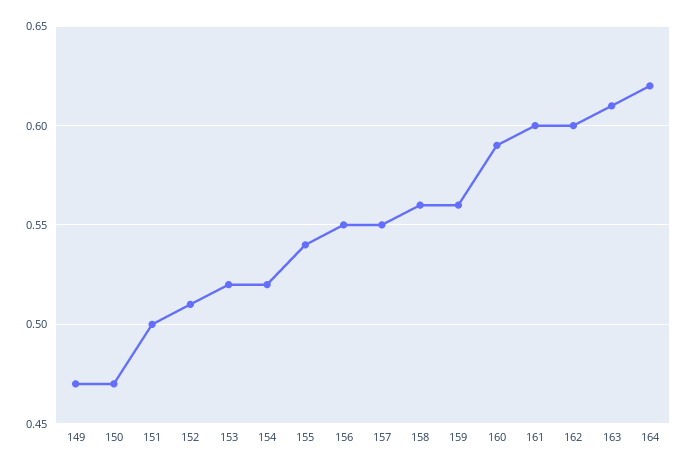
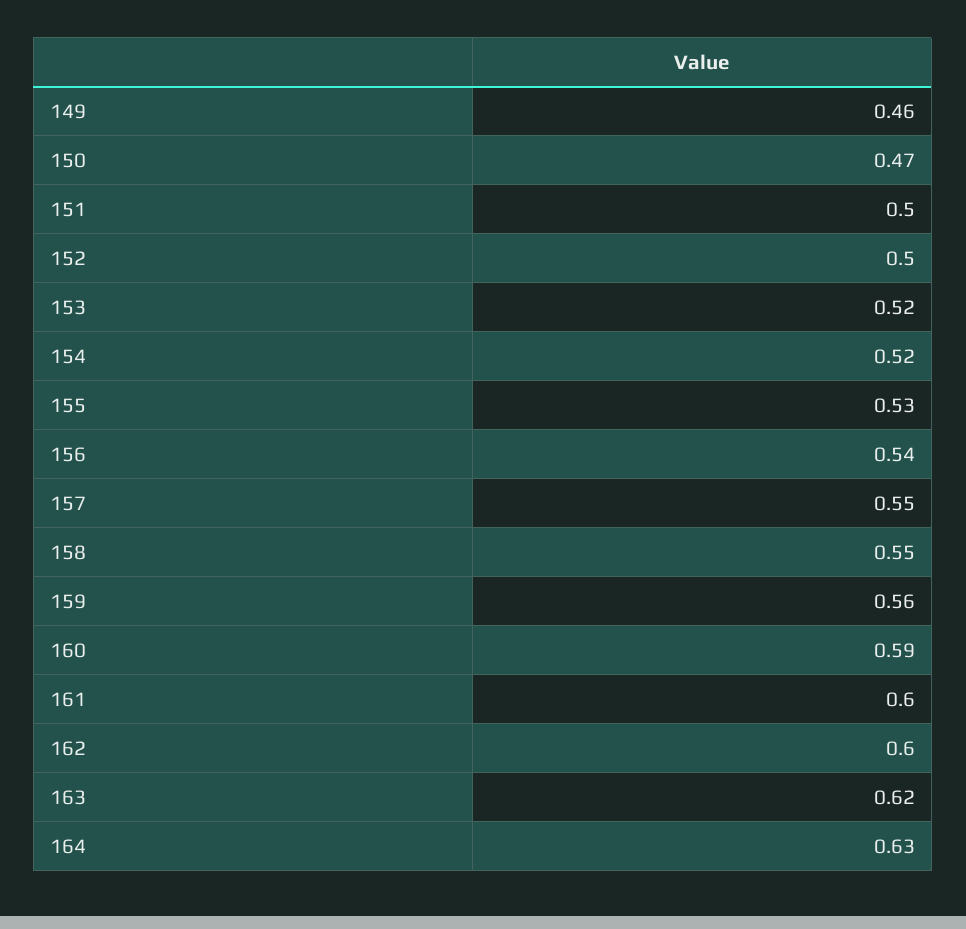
  {
-   "149": 0.47,
+   "149": 0.46,
    "150": 0.47,
    "151": 0.5,
-   "152": 0.51,
+   "152": 0.5,
    "153": 0.52,
    "154": 0.52,
-   "155": 0.54,
+   "155": 0.53,
-   "156": 0.55,
+   "156": 0.54,
    "157": 0.55,
-   "158": 0.56,
+   "158": 0.55,
    "159": 0.56,
    "160": 0.59,
    "161": 0.6,
    "162": 0.6,
-   "163": 0.61,
+   "163": 0.62,
-   "164": 0.62
+   "164": 0.63
  }

